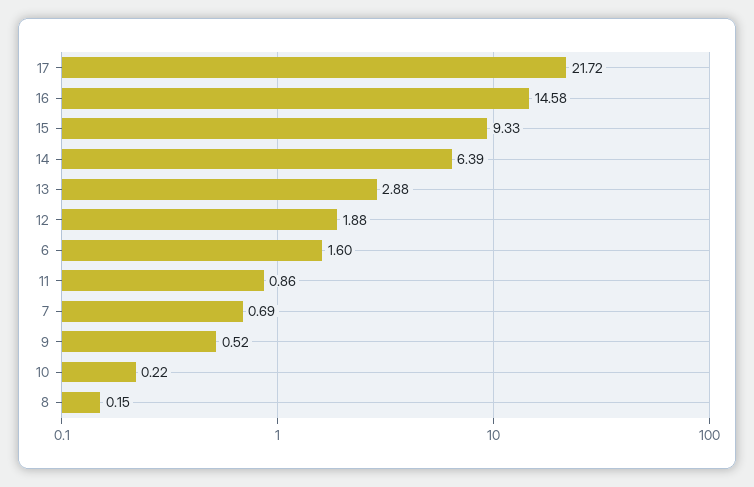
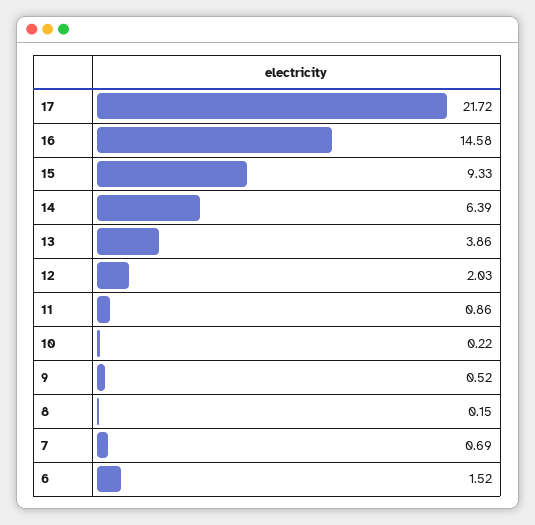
  {
    "17": 21.72,
    "16": 14.58,
    "15": 9.33,
    "14": 6.39,
-   "13": 2.88,
+   "13": 3.86,
-   "12": 1.88,
+   "12": 2.03,
-   "6": 1.6,
+   "6": 1.52,
    "11": 0.86,
    "7": 0.69,
    "9": 0.52,
    "10": 0.22,
    "8": 0.15
  }

